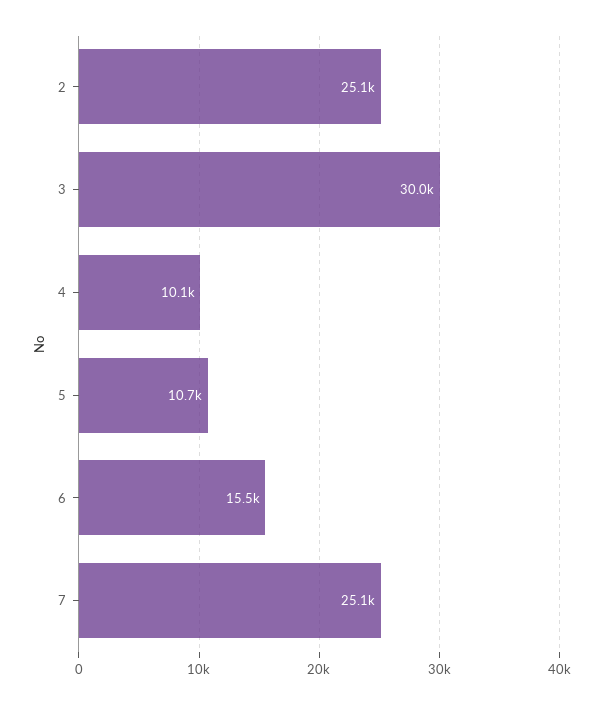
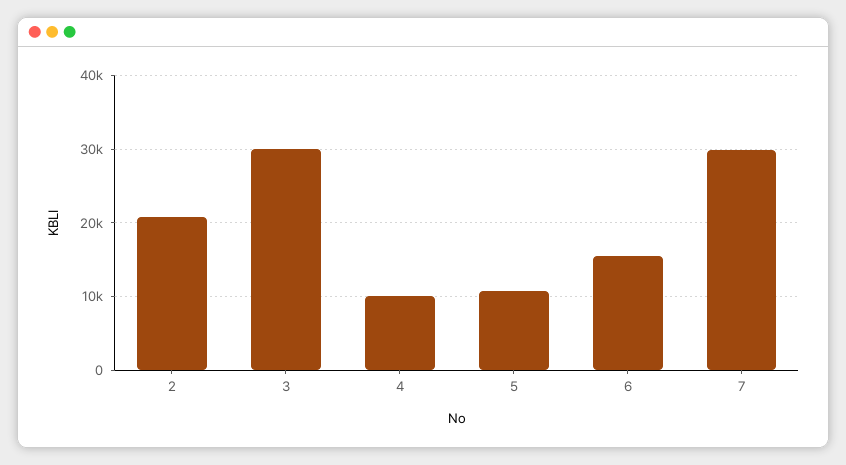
  {
-   "2": 25100,
+   "2": 21000,
    "3": 30000,
    "4": 10100,
    "5": 10700,
    "6": 15500,
-   "7": 25100
+   "7": 30000
  }

